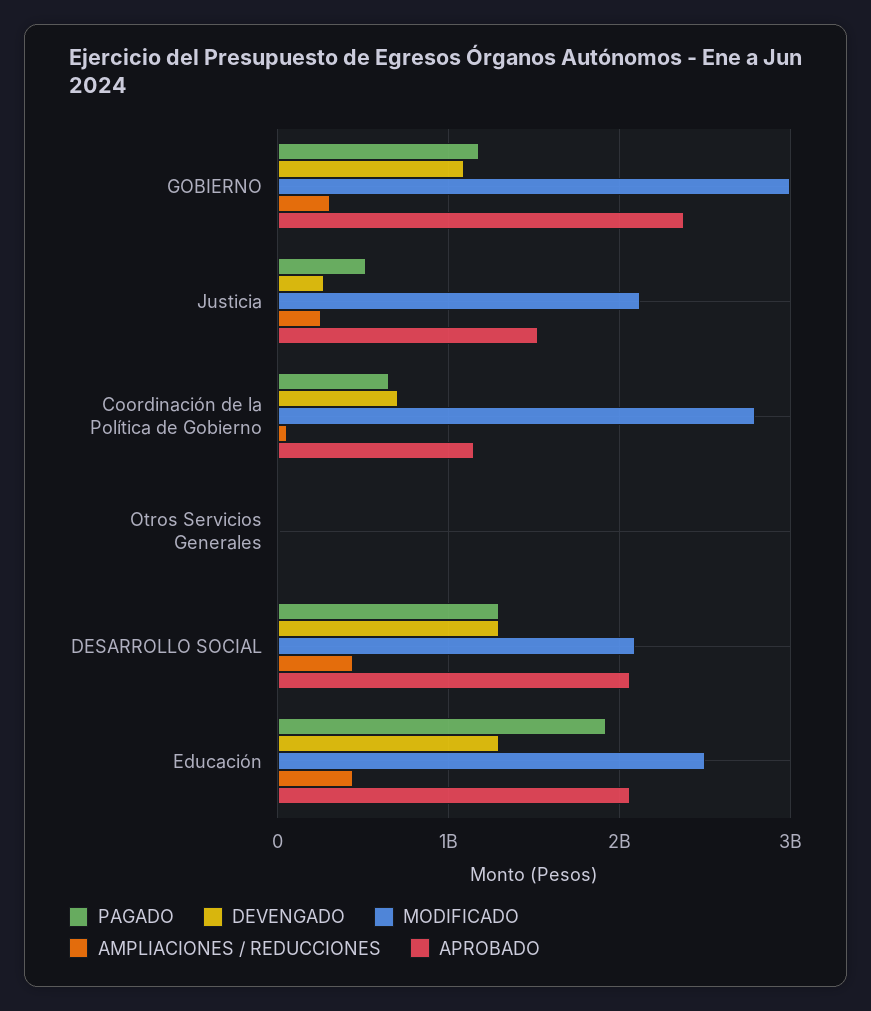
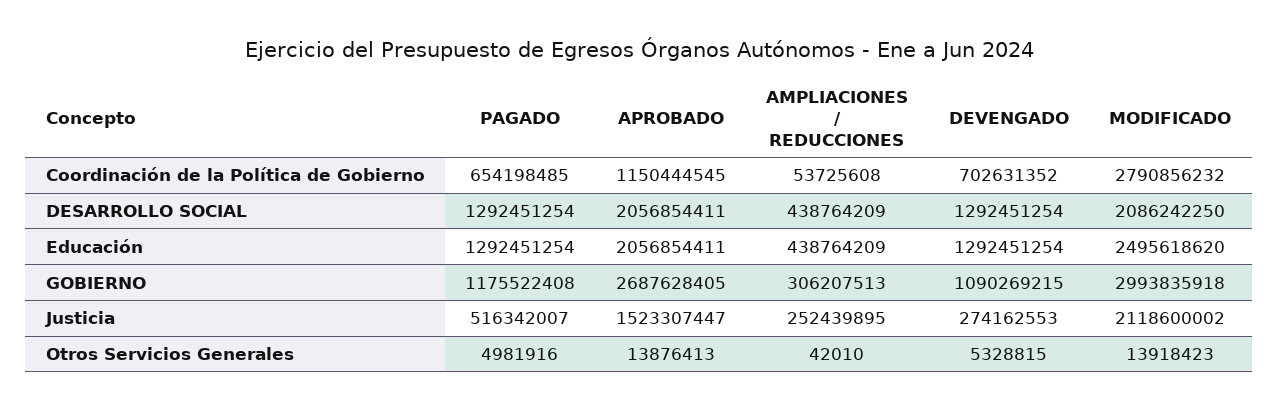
  {
    "PAGADO": {
      "GOBIERNO": 1175522408,
      "Justicia": 516342007,
      "Coordinación de la Política de Gobierno": 654198485,
      "Otros Servicios Generales": 4981916,
      "DESARROLLO SOCIAL": 1292451254,
-     "Educación": 1900000000
+     "Educación": 1292451254
    },
    "DEVENGADO": {
      "GOBIERNO": 1090269215,
      "Justicia": 274162553,
      "Coordinación de la Política de Gobierno": 702631352,
      "Otros Servicios Generales": 5328815,
      "DESARROLLO SOCIAL": 1292451254,
      "Educación": 1292451254
    },
    "MODIFICADO": {
      "GOBIERNO": 2993835918,
      "Justicia": 2118600002,
      "Coordinación de la Política de Gobierno": 2790856232,
      "Otros Servicios Generales": 13918423,
      "DESARROLLO SOCIAL": 2086242250,
      "Educación": 2495618620
    },
    "AMPLIACIONES / REDUCCIONES": {
      "GOBIERNO": 306207513,
      "Justicia": 252439895,
      "Coordinación de la Política de Gobierno": 53725608,
      "Otros Servicios Generales": 42010,
      "DESARROLLO SOCIAL": 438764209,
      "Educación": 438764209
    },
    "APROBADO": {
-     "GOBIERNO": 2400000000,
+     "GOBIERNO": 2687628405,
      "Justicia": 1523307447,
      "Coordinación de la Política de Gobierno": 1150444545,
      "Otros Servicios Generales": 13876413,
      "DESARROLLO SOCIAL": 2056854411,
      "Educación": 2056854411
    }
  }

